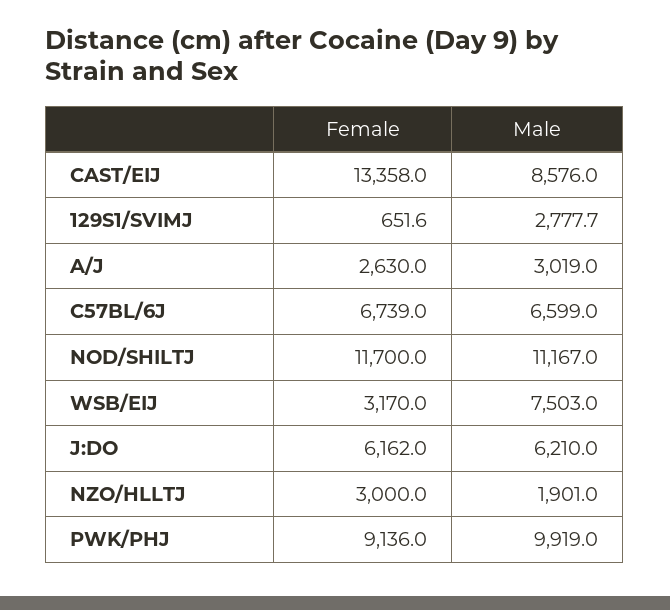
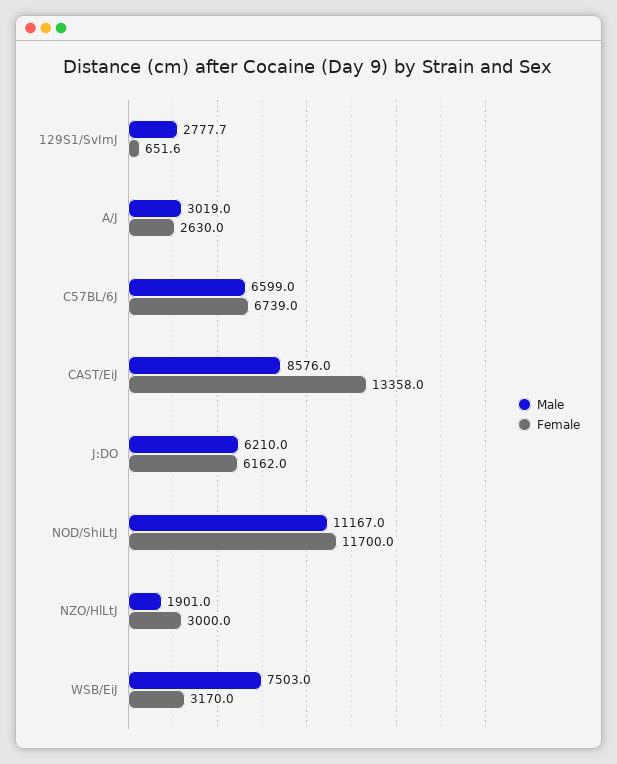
  {
    "Female": {
      "CAST/EIJ": 13358,
      "129S1/SVIMJ": 651.6,
      "A/J": 2630,
      "C57BL/6J": 6739,
      "NOD/SHILTJ": 11700,
      "WSB/EIJ": 3170,
      "J:DO": 6162,
-     "NZO/HLLTJ": 3000,
+     "NZO/HLLTJ": 3000
-     "PWK/PHJ": 9136
    },
    "Male": {
      "CAST/EIJ": 8576,
      "129S1/SVIMJ": 2777.7,
      "A/J": 3019,
      "C57BL/6J": 6599,
      "NOD/SHILTJ": 11167,
      "WSB/EIJ": 7503,
      "J:DO": 6210,
-     "NZO/HLLTJ": 1901,
+     "NZO/HLLTJ": 1901
-     "PWK/PHJ": 9919
    }
  }

